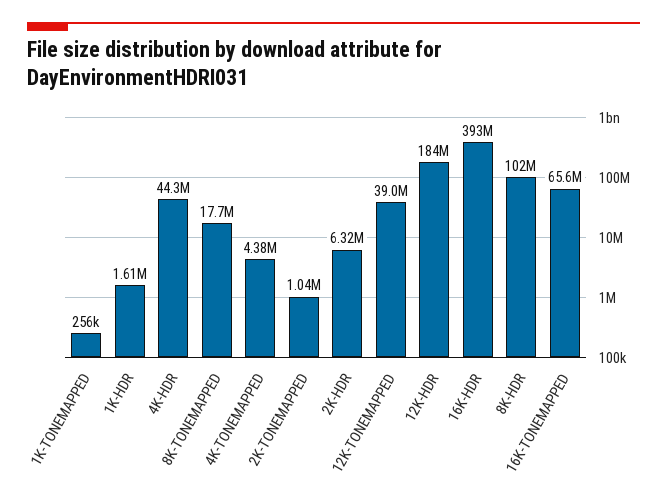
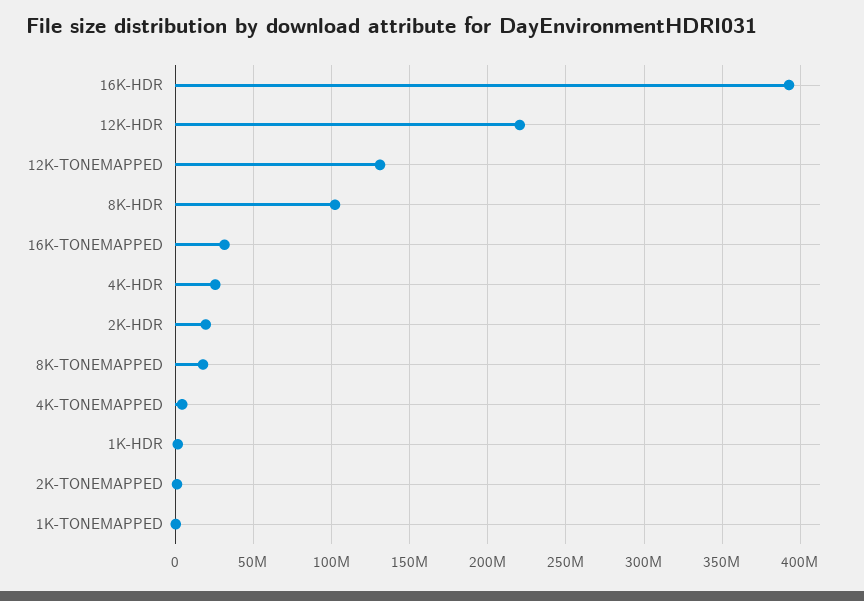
  {
    "1K-TONEMAPPED": 256000,
    "1K-HDR": 1610000,
-   "4K-HDR": 44300000,
+   "4K-HDR": 25000000,
    "8K-TONEMAPPED": 17700000,
    "4K-TONEMAPPED": 4380000,
    "2K-TONEMAPPED": 1040000,
-   "2K-HDR": 6320000,
+   "2K-HDR": 20000000,
-   "12K-TONEMAPPED": 39000000,
+   "12K-TONEMAPPED": 130000000,
-   "12K-HDR": 184000000,
+   "12K-HDR": 220000000,
    "16K-HDR": 393000000,
    "8K-HDR": 102000000,
-   "16K-TONEMAPPED": 65600000
+   "16K-TONEMAPPED": 30000000
  }

